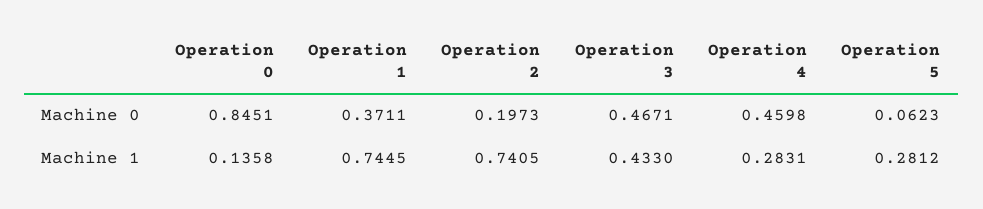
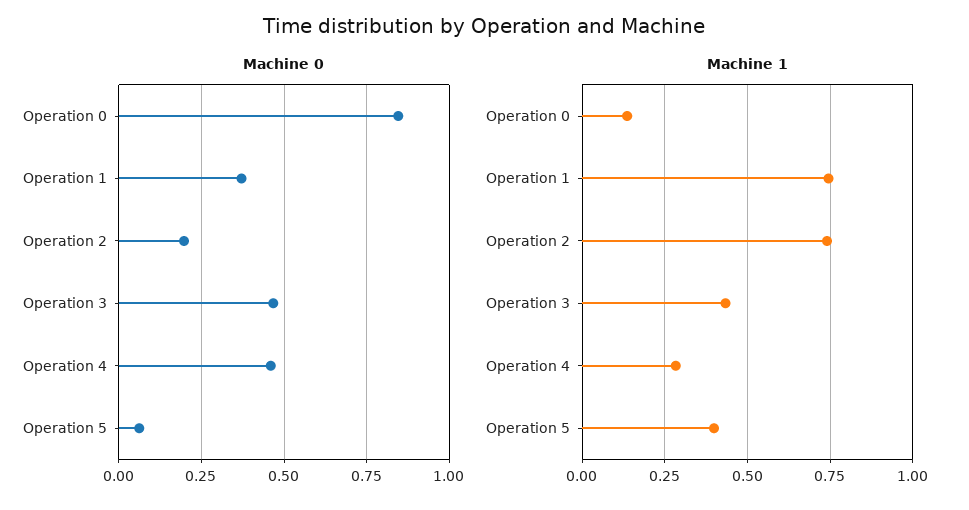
  {
    "Machine 0": {
      "Operation 0": 0.8451,
      "Operation 1": 0.3711,
      "Operation 2": 0.1973,
      "Operation 3": 0.4671,
      "Operation 4": 0.4598,
      "Operation 5": 0.0623
    },
    "Machine 1": {
      "Operation 0": 0.1358,
      "Operation 1": 0.7445,
      "Operation 2": 0.7405,
      "Operation 3": 0.433,
      "Operation 4": 0.2831,
-     "Operation 5": 0.2812
+     "Operation 5": 0.4
    }
  }

